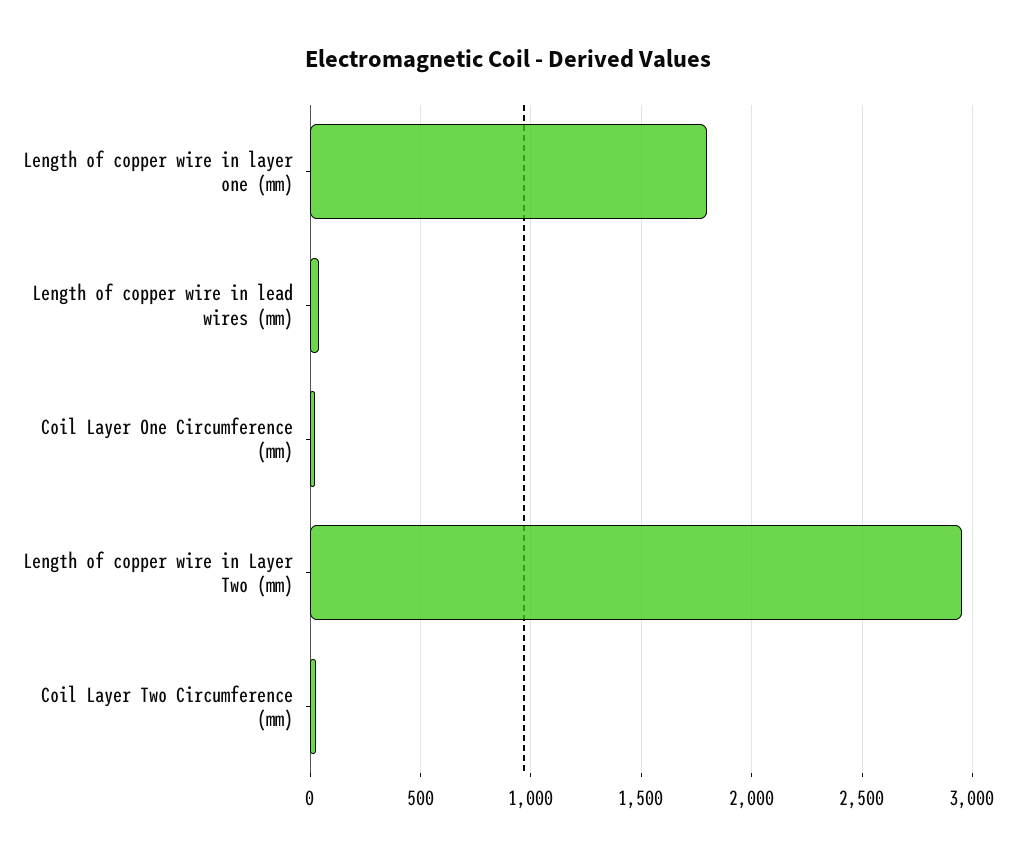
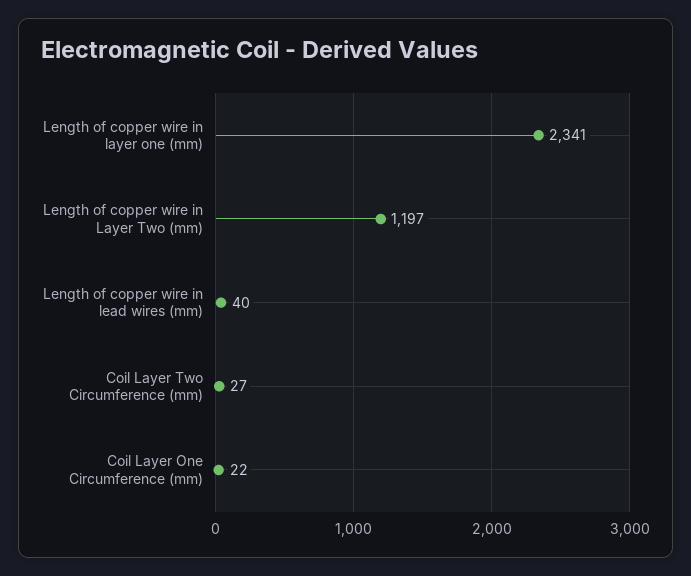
  {
-   "Length of copper wire in layer one (mm)": 1800,
+   "Length of copper wire in layer one (mm)": 2341,
    "Length of copper wire in lead wires (mm)": 40,
    "Coil Layer One Circumference (mm)": 22,
-   "Length of copper wire in Layer Two (mm)": 2950,
+   "Length of copper wire in Layer Two (mm)": 1197,
    "Coil Layer Two Circumference (mm)": 27
  }

